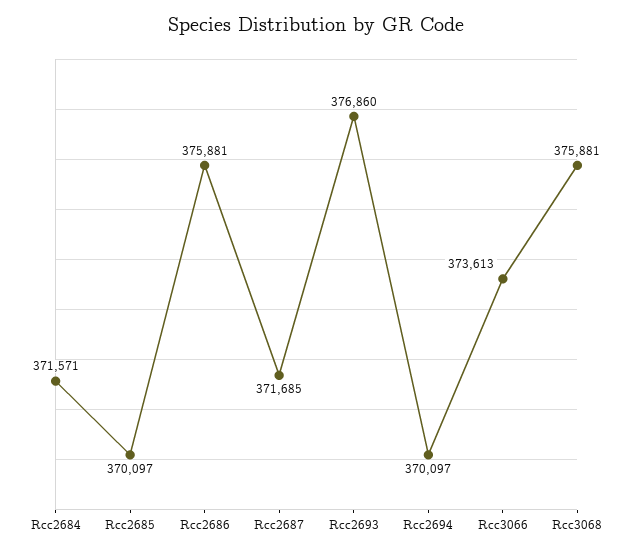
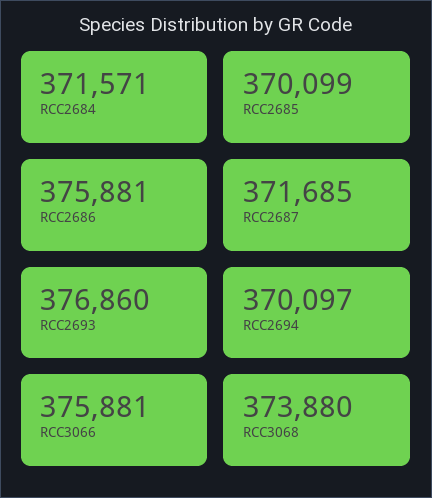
  {
    "Rcc2684": 371571,
-   "Rcc2685": 370097,
+   "Rcc2685": 370099,
    "Rcc2686": 375881,
    "Rcc2687": 371685,
    "Rcc2693": 376860,
    "Rcc2694": 370097,
-   "Rcc3066": 373613,
+   "Rcc3066": 375881,
-   "Rcc3068": 375881
+   "Rcc3068": 373880
  }

